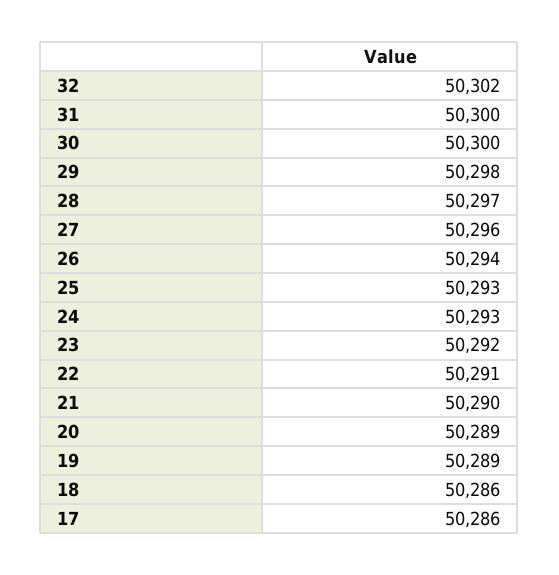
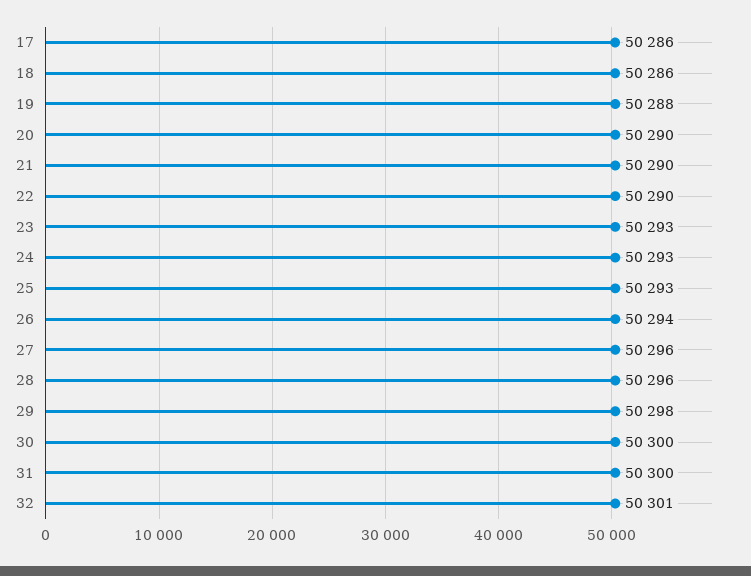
  {
-   "32": 50302,
+   "32": 50301,
    "31": 50300,
    "30": 50300,
    "29": 50298,
-   "28": 50297,
+   "28": 50296,
    "27": 50296,
    "26": 50294,
    "25": 50293,
    "24": 50293,
-   "23": 50292,
+   "23": 50293,
-   "22": 50291,
+   "22": 50290,
    "21": 50290,
-   "20": 50289,
+   "20": 50290,
-   "19": 50289,
+   "19": 50288,
    "18": 50286,
    "17": 50286
  }

